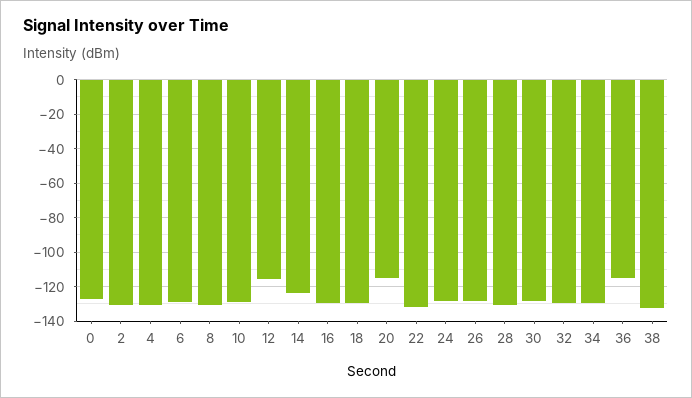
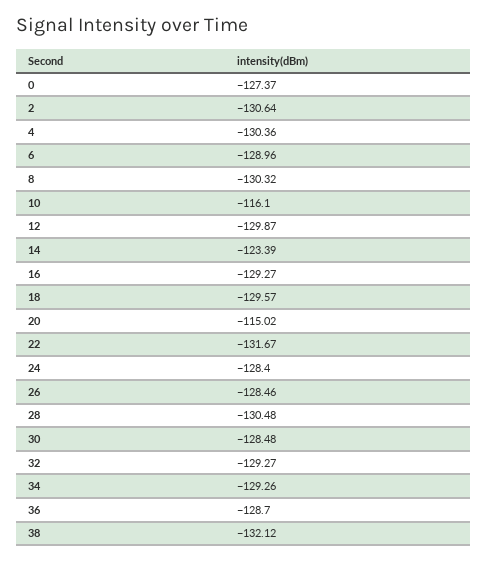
  {
    "0": -127.37,
    "2": -130.64,
    "4": -130.36,
    "6": -128.96,
    "8": -130.32,
-   "10": -130,
+   "10": -116.1,
-   "12": -115,
+   "12": -129.87,
    "14": -123.39,
    "16": -129.27,
    "18": -129.57,
    "20": -115.02,
    "22": -131.67,
    "24": -128.4,
    "26": -128.46,
    "28": -130.48,
    "30": -128.48,
    "32": -129.27,
    "34": -129.26,
-   "36": -115,
+   "36": -128.7,
    "38": -132.12
  }

